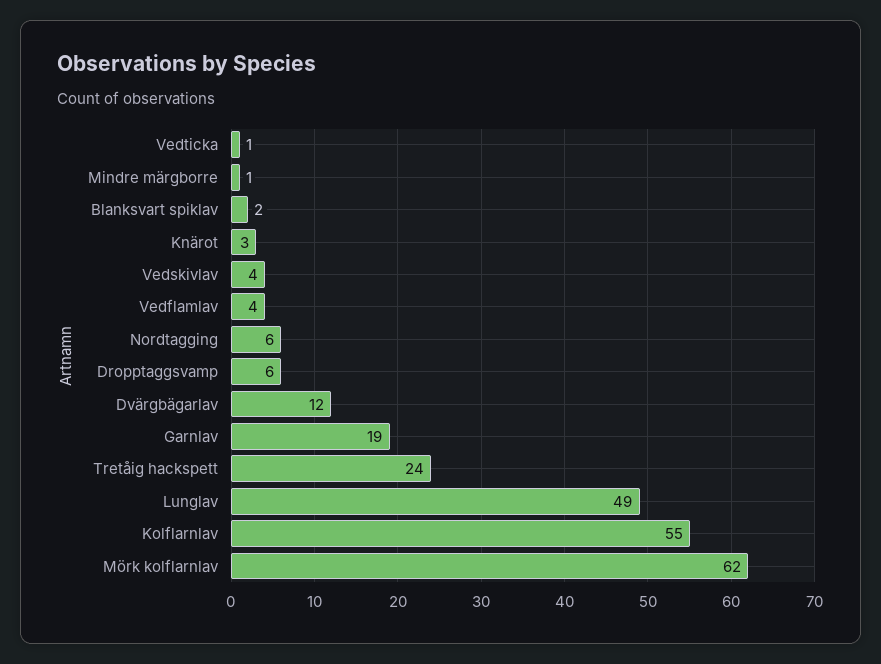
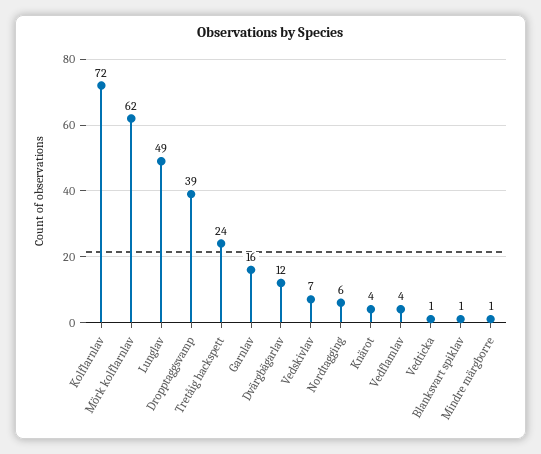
  {
    "Vedticka": 1,
    "Mindre märgborre": 1,
-   "Blanksvart spiklav": 2,
+   "Blanksvart spiklav": 1,
-   "Knärot": 3,
+   "Knärot": 4,
-   "Vedskivlav": 4,
+   "Vedskivlav": 7,
    "Vedflamlav": 4,
    "Nordtagging": 6,
-   "Dropptaggsvamp": 6,
+   "Dropptaggsvamp": 39,
    "Dvärgbägarlav": 12,
-   "Garnlav": 19,
+   "Garnlav": 16,
    "Tretåig hackspett": 24,
    "Lunglav": 49,
-   "Kolflarnlav": 55,
+   "Kolflarnlav": 72,
    "Mörk kolflarnlav": 62
  }

